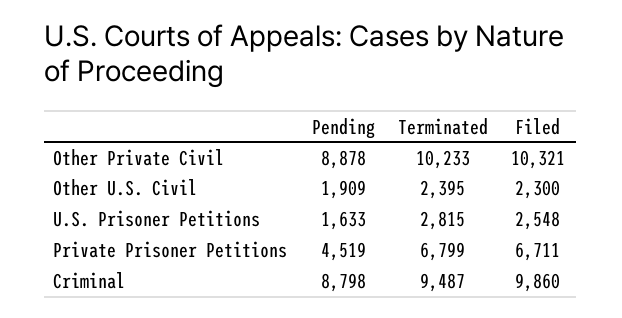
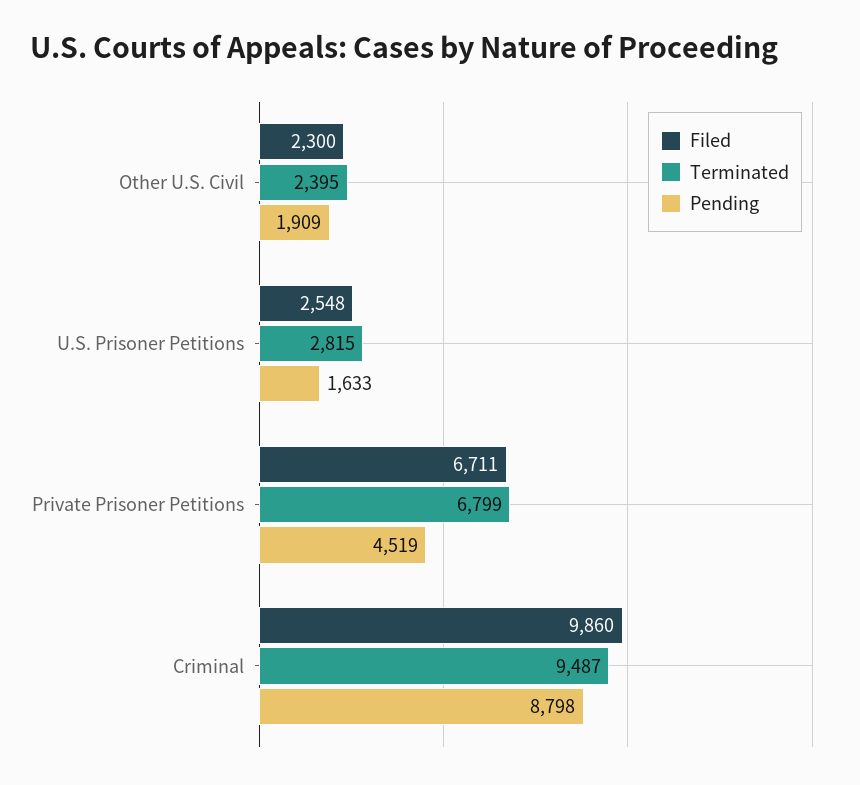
  {
    "Pending": {
-     "Other Private Civil": 8878,
      "Other U.S. Civil": 1909,
      "U.S. Prisoner Petitions": 1633,
      "Private Prisoner Petitions": 4519,
      "Criminal": 8798
    },
    "Terminated": {
-     "Other Private Civil": 10233,
      "Other U.S. Civil": 2395,
      "U.S. Prisoner Petitions": 2815,
      "Private Prisoner Petitions": 6799,
      "Criminal": 9487
    },
    "Filed": {
-     "Other Private Civil": 10321,
      "Other U.S. Civil": 2300,
      "U.S. Prisoner Petitions": 2548,
      "Private Prisoner Petitions": 6711,
      "Criminal": 9860
    }
  }

